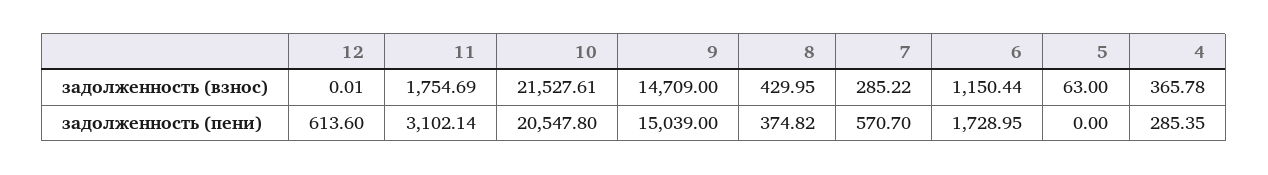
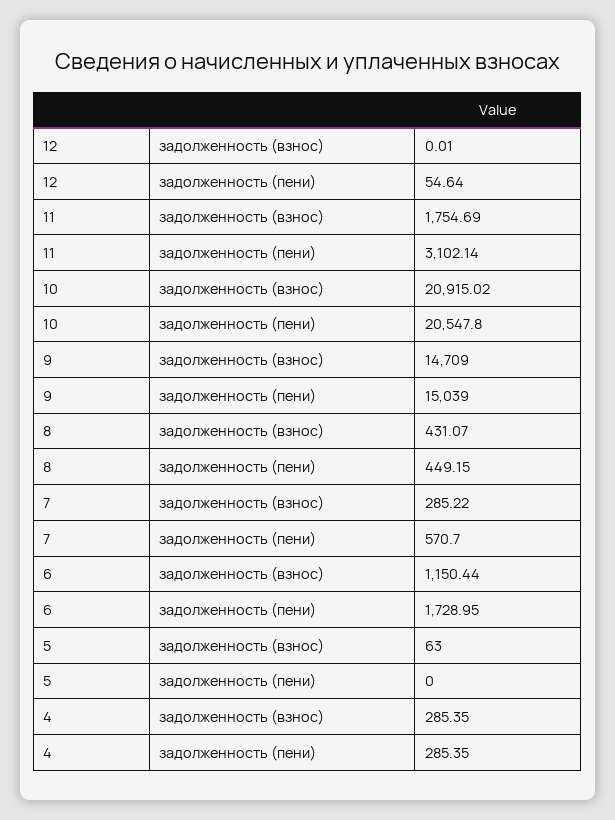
  {
    "12": {
      "задолженность (взнос)": 0.01,
-     "задолженность (пени)": 613.6
+     "задолженность (пени)": 54.64
    },
    "11": {
      "задолженность (взнос)": 1754.69,
      "задолженность (пени)": 3102.14
    },
    "10": {
-     "задолженность (взнос)": 21527.61,
+     "задолженность (взнос)": 20915.02,
      "задолженность (пени)": 20547.8
    },
    "9": {
      "задолженность (взнос)": 14709,
      "задолженность (пени)": 15039
    },
    "8": {
-     "задолженность (взнос)": 429.95,
+     "задолженность (взнос)": 431.07,
-     "задолженность (пени)": 374.82
+     "задолженность (пени)": 449.15
    },
    "7": {
      "задолженность (взнос)": 285.22,
      "задолженность (пени)": 570.7
    },
    "6": {
      "задолженность (взнос)": 1150.44,
      "задолженность (пени)": 1728.95
    },
    "5": {
      "задолженность (взнос)": 63,
      "задолженность (пени)": 0
    },
    "4": {
-     "задолженность (взнос)": 365.78,
+     "задолженность (взнос)": 285.35,
      "задолженность (пени)": 285.35
    }
  }

